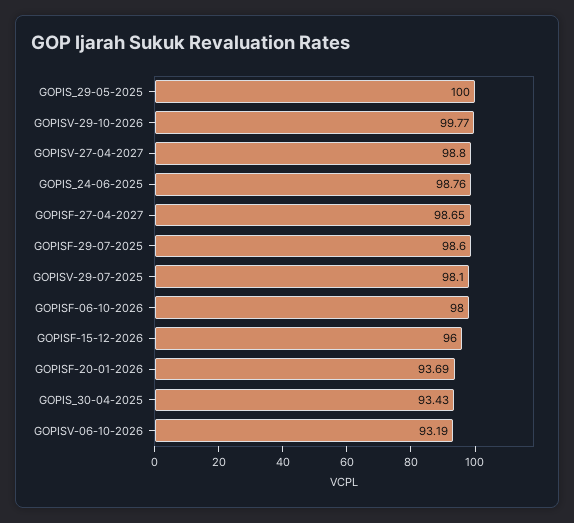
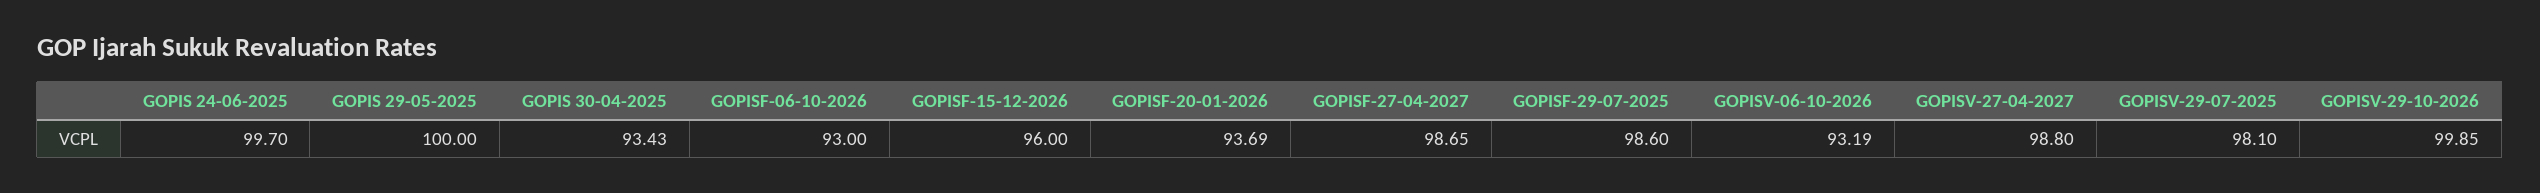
  {
    "GOPIS_29-05-2025": 100,
-   "GOPISV-29-10-2026": 99.77,
+   "GOPISV-29-10-2026": 99.85,
    "GOPISV-27-04-2027": 98.8,
-   "GOPIS_24-06-2025": 98.76,
+   "GOPIS_24-06-2025": 99.7,
    "GOPISF-27-04-2027": 98.65,
    "GOPISF-29-07-2025": 98.6,
    "GOPISV-29-07-2025": 98.1,
-   "GOPISF-06-10-2026": 98,
+   "GOPISF-06-10-2026": 93,
    "GOPISF-15-12-2026": 96,
    "GOPISF-20-01-2026": 93.69,
    "GOPIS_30-04-2025": 93.43,
    "GOPISV-06-10-2026": 93.19
  }

